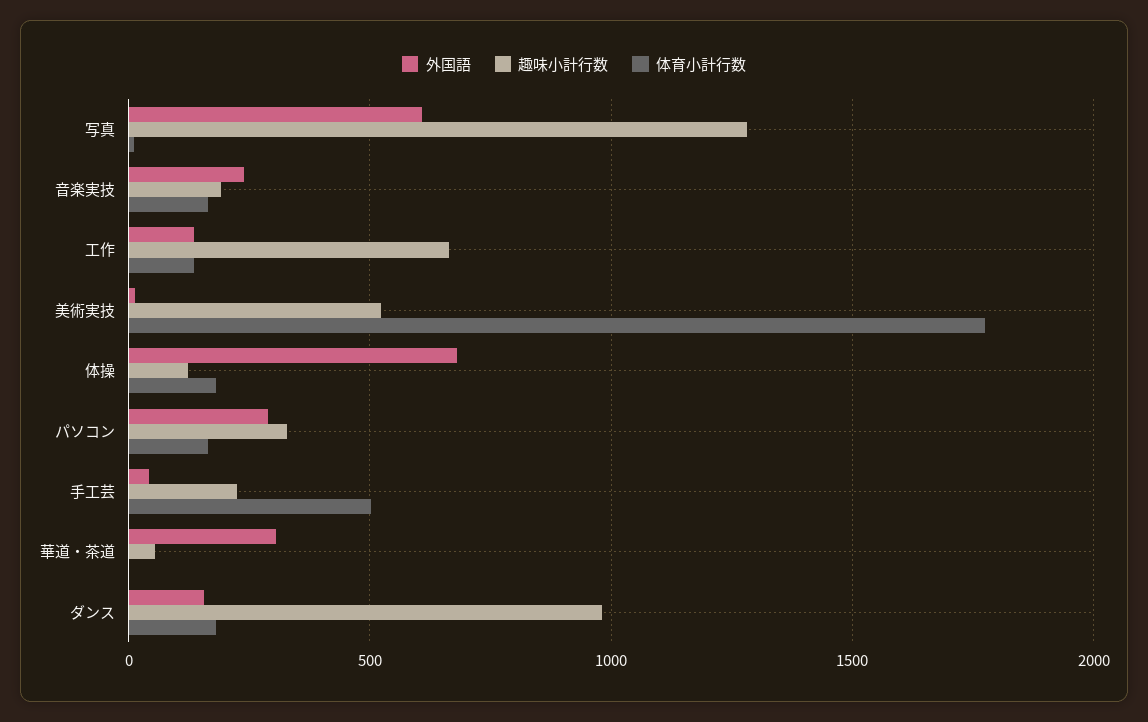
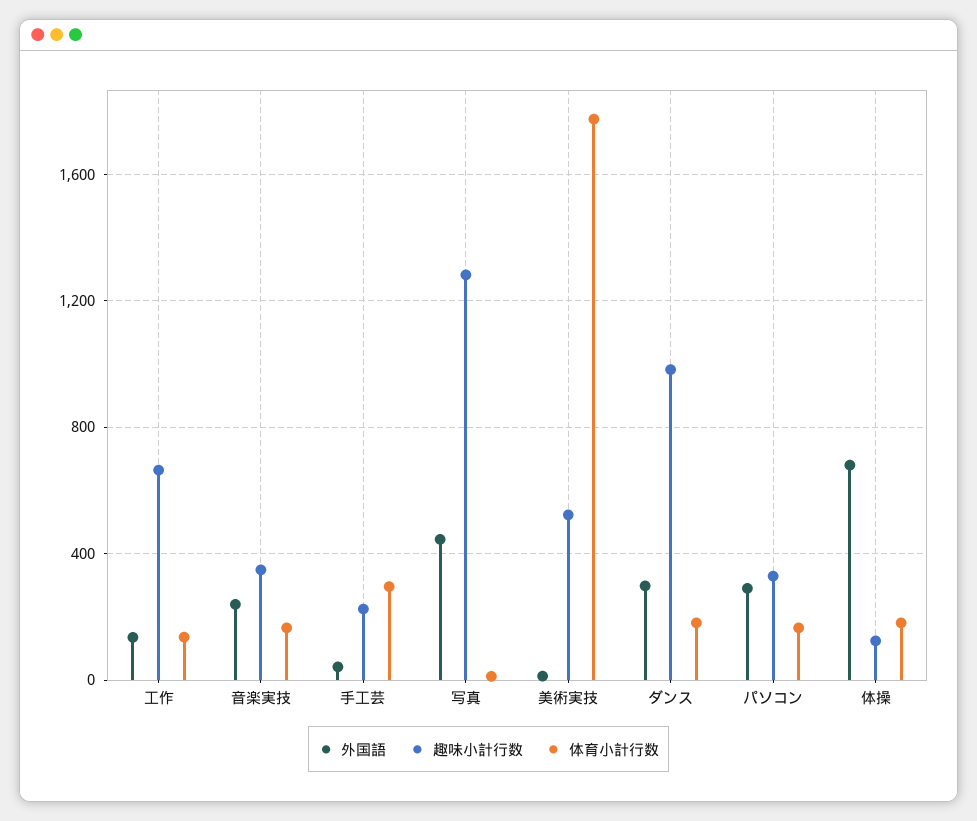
  {
    "外国語": {
-     "写真": 600,
+     "写真": 450,
      "音楽実技": 250,
      "工作": 150,
      "美術実技": 0,
      "体操": 700,
      "パソコン": 300,
      "手工芸": 50,
-     "華道・茶道": 300,
-     "ダンス": 150
+     "ダンス": 300
    },
    "趣味小計行数": {
      "写真": 1300,
-     "音楽実技": 200,
+     "音楽実技": 350,
      "工作": 650,
      "美術実技": 500,
      "体操": 100,
      "パソコン": 350,
      "手工芸": 250,
-     "華道・茶道": 50,
      "ダンス": 1000
    },
    "体育小計行数": {
      "写真": 0,
      "音楽実技": 150,
      "工作": 150,
      "美術実技": 1800,
      "体操": 200,
      "パソコン": 150,
-     "手工芸": 500,
+     "手工芸": 300,
-     "華道・茶道": 0,
      "ダンス": 200
    }
  }

